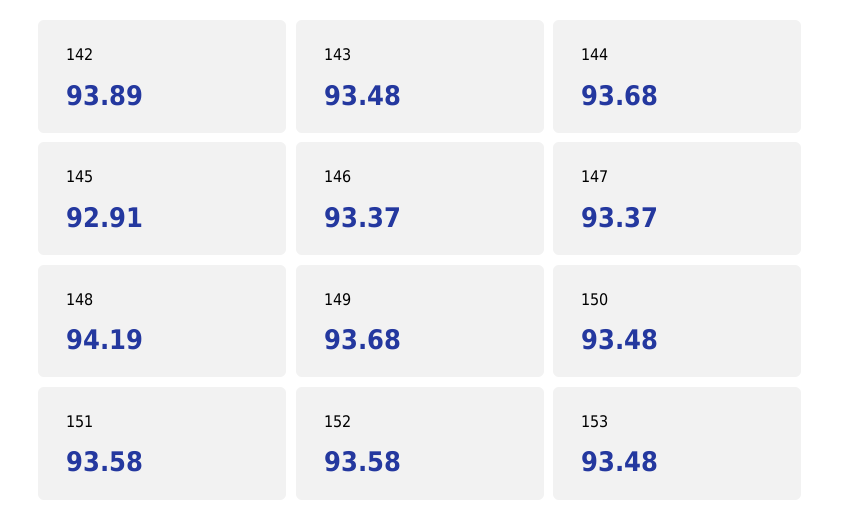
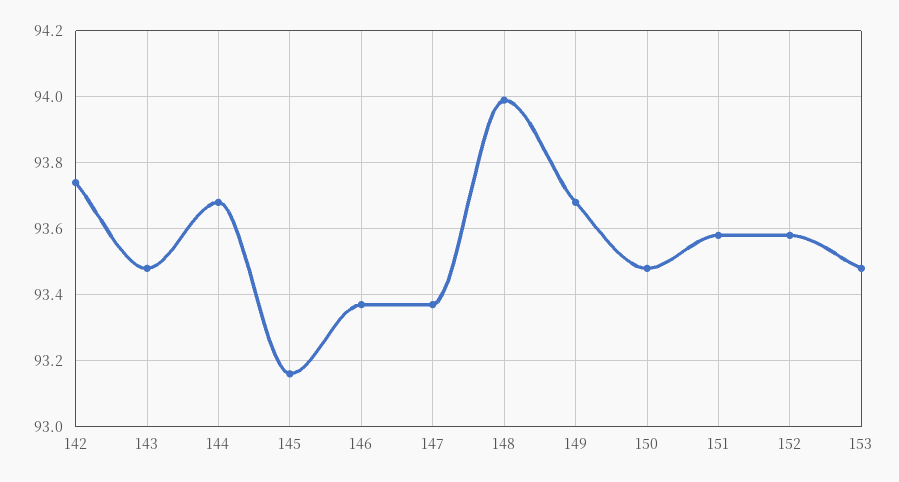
  {
-   "142": 93.89,
+   "142": 93.75,
    "143": 93.48,
    "144": 93.68,
-   "145": 92.91,
+   "145": 93.15,
    "146": 93.37,
    "147": 93.37,
-   "148": 94.19,
+   "148": 94,
    "149": 93.68,
    "150": 93.48,
    "151": 93.58,
    "152": 93.58,
    "153": 93.48
  }

